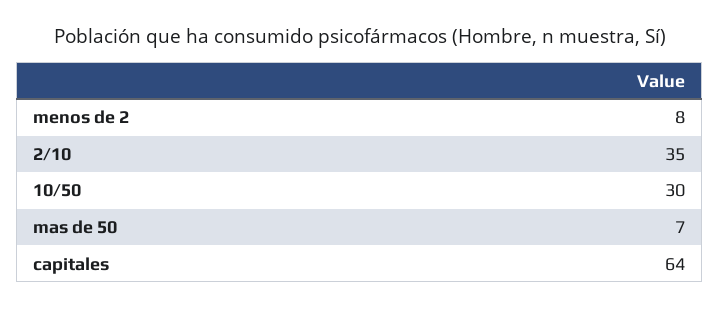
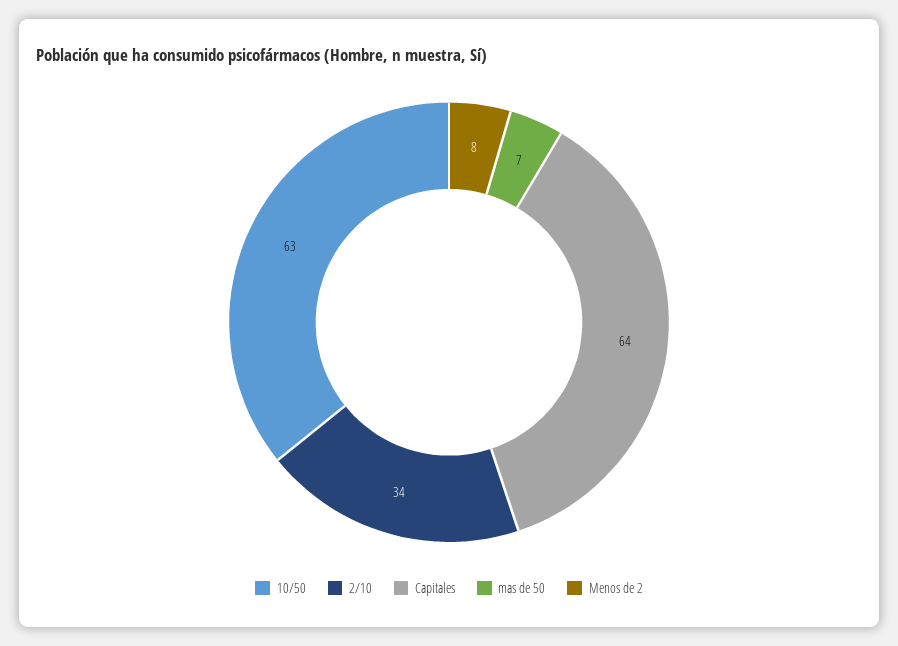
  {
    "menos de 2": 8,
-   "2/10": 35,
+   "2/10": 34,
-   "10/50": 30,
+   "10/50": 63,
    "mas de 50": 7,
    "capitales": 64
  }

